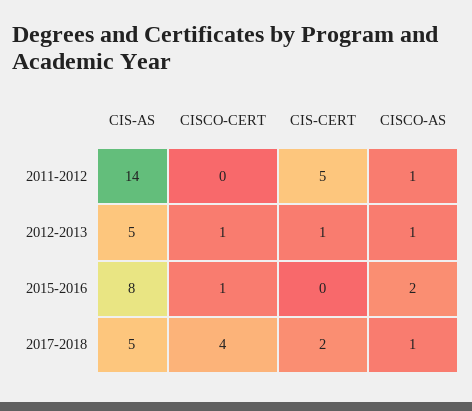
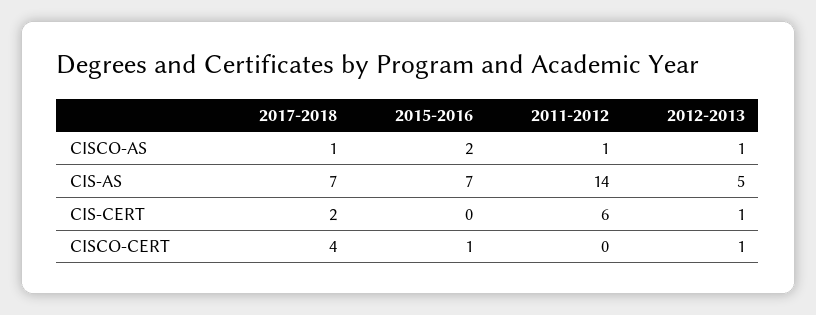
  {
    "CIS-AS": {
      "2011-2012": 14,
      "2012-2013": 5,
-     "2015-2016": 8,
+     "2015-2016": 7,
-     "2017-2018": 5
+     "2017-2018": 7
    },
    "CISCO-CERT": {
      "2011-2012": 0,
      "2012-2013": 1,
      "2015-2016": 1,
      "2017-2018": 4
    },
    "CIS-CERT": {
-     "2011-2012": 5,
+     "2011-2012": 6,
      "2012-2013": 1,
      "2015-2016": 0,
      "2017-2018": 2
    },
    "CISCO-AS": {
      "2011-2012": 1,
      "2012-2013": 1,
      "2015-2016": 2,
      "2017-2018": 1
    }
  }

